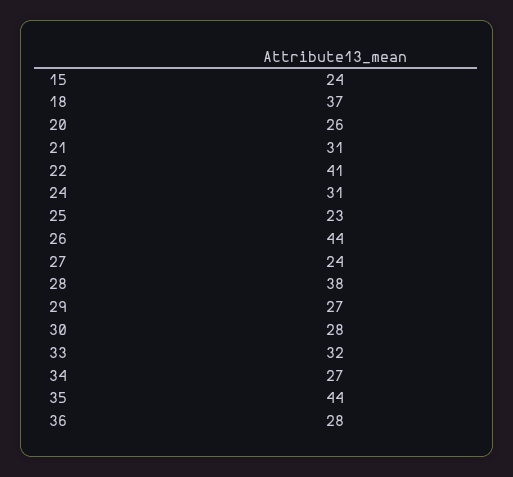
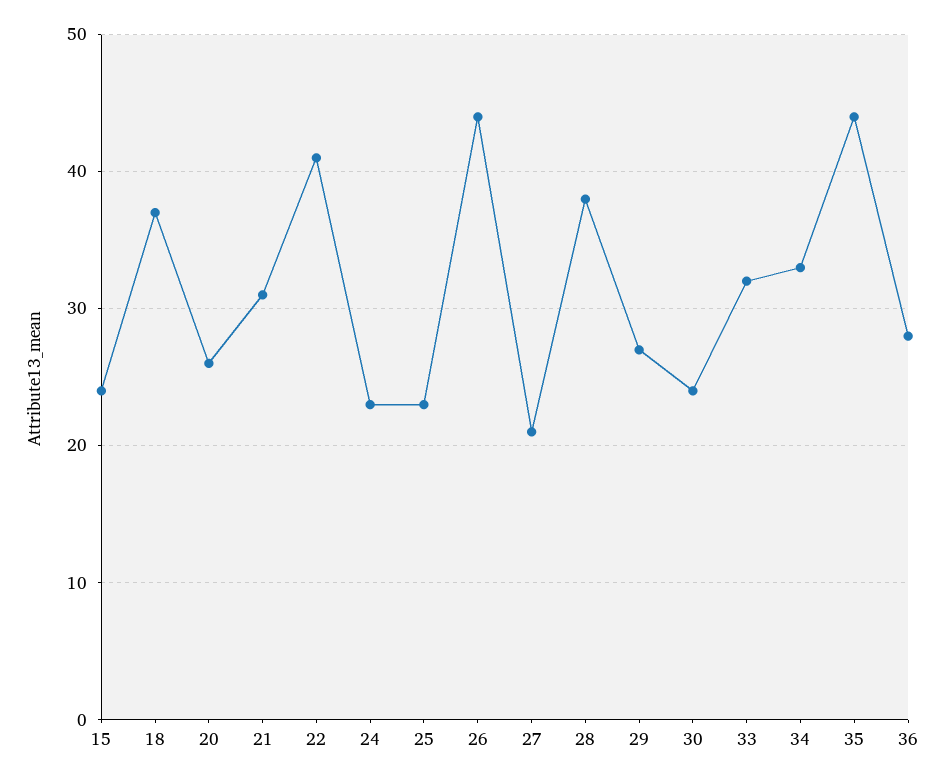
  {
    "15": 24,
    "18": 37,
    "20": 26,
    "21": 31,
    "22": 41,
-   "24": 31,
+   "24": 23,
    "25": 23,
    "26": 44,
-   "27": 24,
+   "27": 21,
    "28": 38,
    "29": 27,
-   "30": 28,
+   "30": 24,
    "33": 32,
-   "34": 27,
+   "34": 33,
    "35": 44,
    "36": 28
  }

